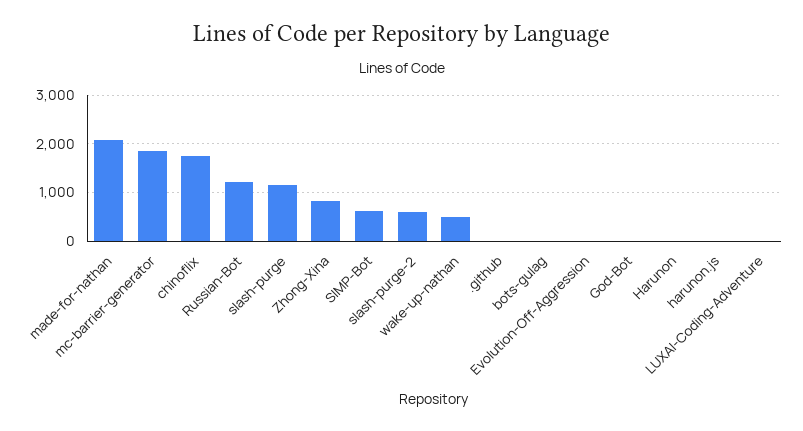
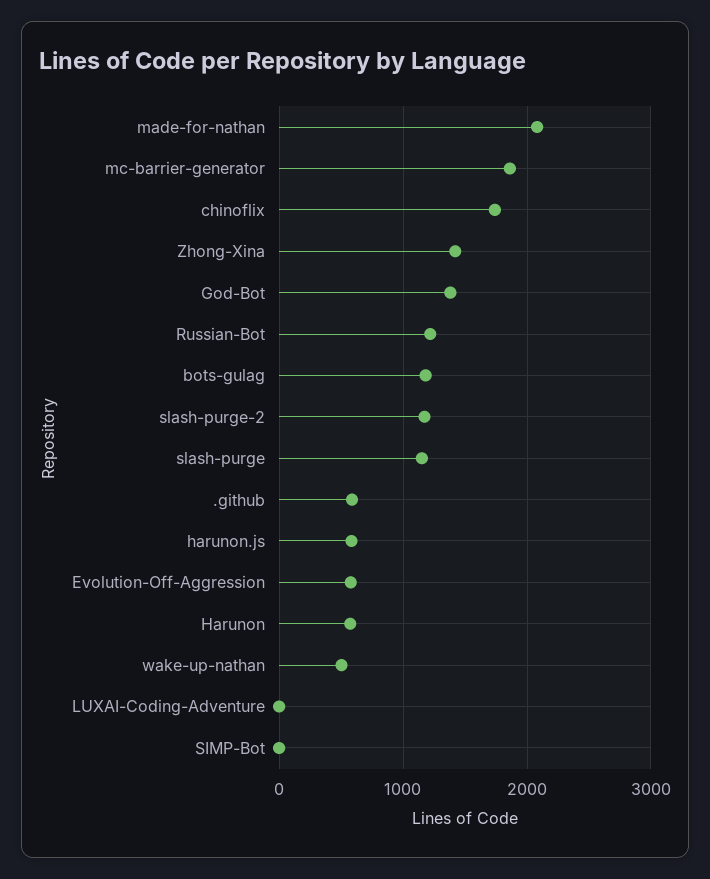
  {
    "made-for-nathan": 2100,
    "mc-barrier-generator": 1900,
    "chinoflix": 1700,
    "Russian-Bot": 1200,
    "slash-purge": 1200,
-   "Zhong-Xina": 800,
+   "Zhong-Xina": 1400,
-   "SIMP-Bot": 600,
+   "SIMP-Bot": 0,
-   "slash-purge-2": 600,
+   "slash-purge-2": 1200,
    "wake-up-nathan": 500,
-   ".github": 0,
+   ".github": 600,
-   "bots-gulag": 0,
+   "bots-gulag": 1200,
-   "Evolution-Off-Aggression": 0,
+   "Evolution-Off-Aggression": 600,
-   "God-Bot": 0,
+   "God-Bot": 1400,
-   "Harunon": 0,
+   "Harunon": 600,
-   "harunon.js": 0,
+   "harunon.js": 600,
    "LUXAI-Coding-Adventure": 0
  }

